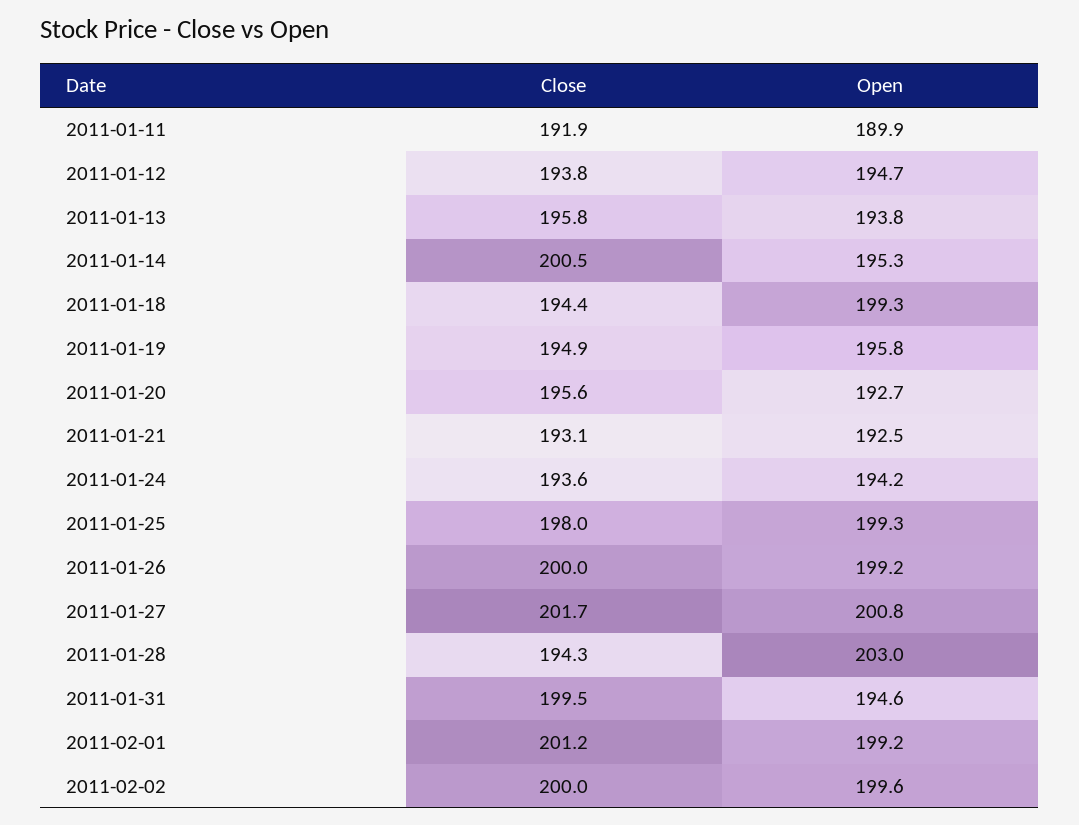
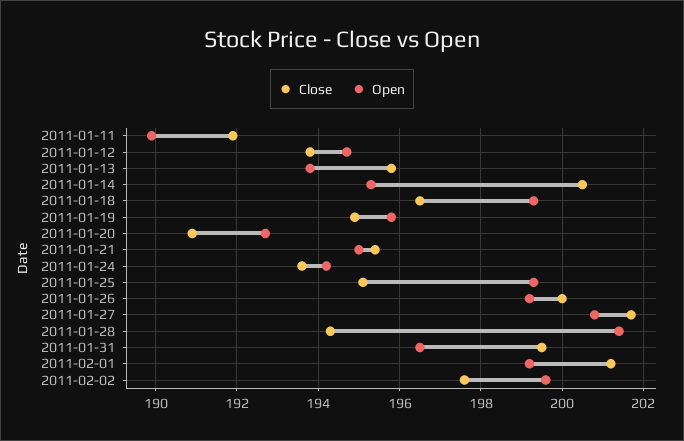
  {
    "Close": {
      "2011-01-11": 191.9,
      "2011-01-12": 193.8,
      "2011-01-13": 195.8,
      "2011-01-14": 200.5,
-     "2011-01-18": 194.4,
+     "2011-01-18": 196.5,
      "2011-01-19": 194.9,
-     "2011-01-20": 195.6,
+     "2011-01-20": 191,
-     "2011-01-21": 193.1,
+     "2011-01-21": 195.5,
      "2011-01-24": 193.6,
-     "2011-01-25": 198,
+     "2011-01-25": 195,
      "2011-01-26": 200,
      "2011-01-27": 201.7,
      "2011-01-28": 194.3,
      "2011-01-31": 199.5,
      "2011-02-01": 201.2,
-     "2011-02-02": 200
+     "2011-02-02": 197.5
    },
    "Open": {
      "2011-01-11": 189.9,
      "2011-01-12": 194.7,
      "2011-01-13": 193.8,
      "2011-01-14": 195.3,
      "2011-01-18": 199.3,
      "2011-01-19": 195.8,
      "2011-01-20": 192.7,
-     "2011-01-21": 192.5,
+     "2011-01-21": 195,
      "2011-01-24": 194.2,
      "2011-01-25": 199.3,
      "2011-01-26": 199.2,
      "2011-01-27": 200.8,
-     "2011-01-28": 203,
+     "2011-01-28": 201.5,
-     "2011-01-31": 194.6,
+     "2011-01-31": 196.5,
      "2011-02-01": 199.2,
      "2011-02-02": 199.6
    }
  }

